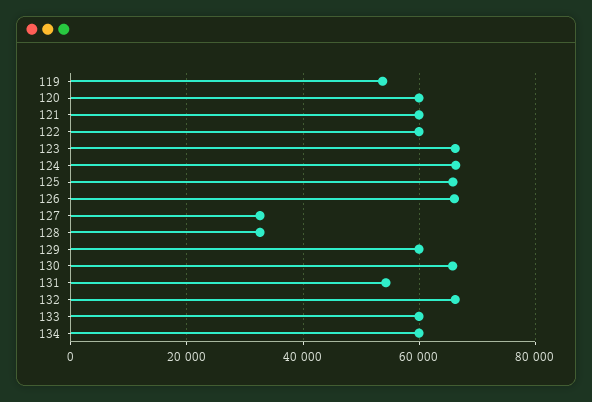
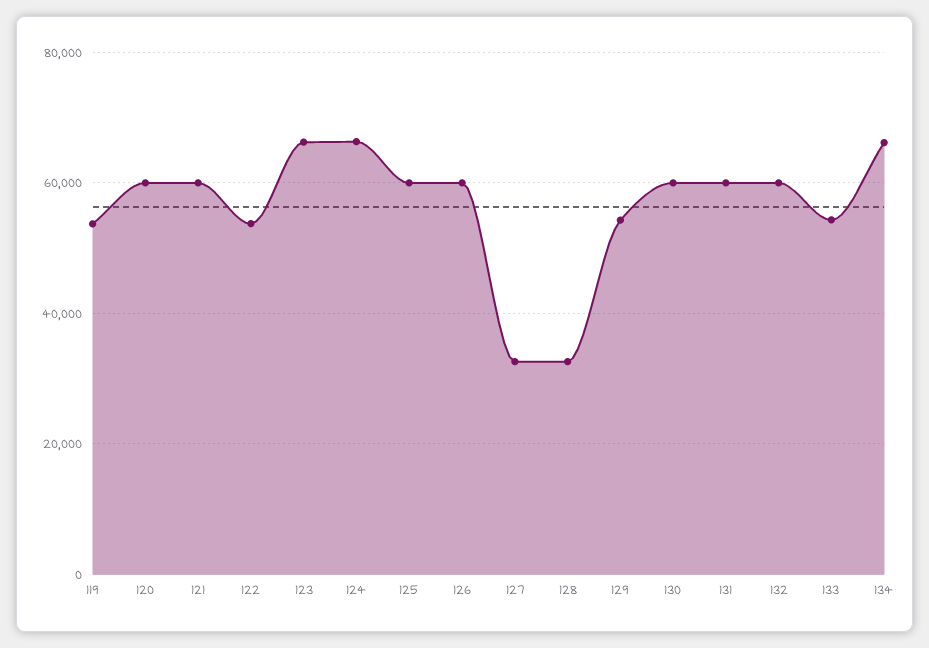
  {
    "119": 54000,
    "120": 60000,
    "121": 60000,
-   "122": 60000,
+   "122": 54000,
    "123": 66000,
    "124": 66000,
-   "125": 66000,
+   "125": 60000,
-   "126": 66000,
+   "126": 60000,
    "127": 32000,
    "128": 32000,
-   "129": 60000,
+   "129": 54000,
-   "130": 66000,
+   "130": 60000,
-   "131": 54000,
+   "131": 60000,
-   "132": 66000,
+   "132": 60000,
-   "133": 60000,
+   "133": 54000,
-   "134": 60000
+   "134": 66000
  }

